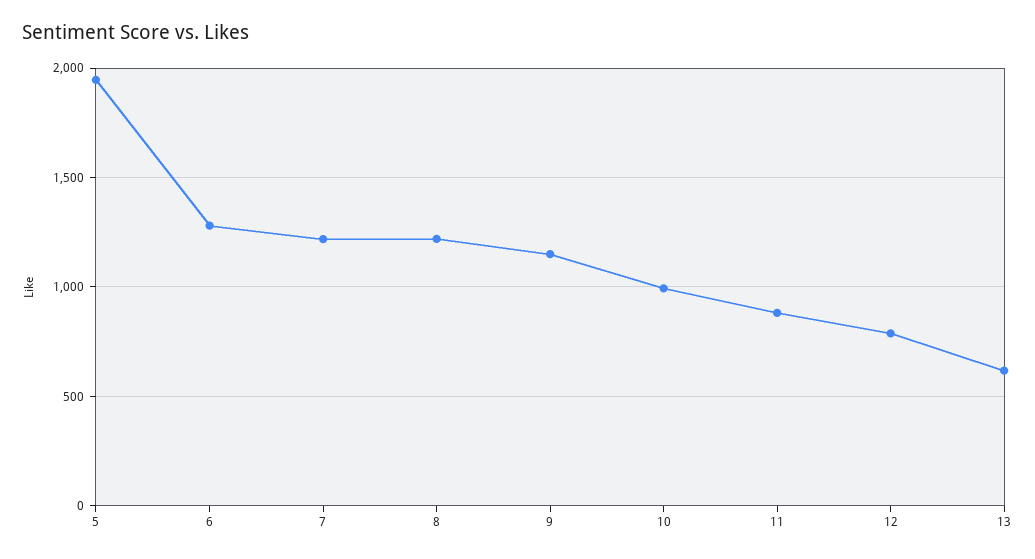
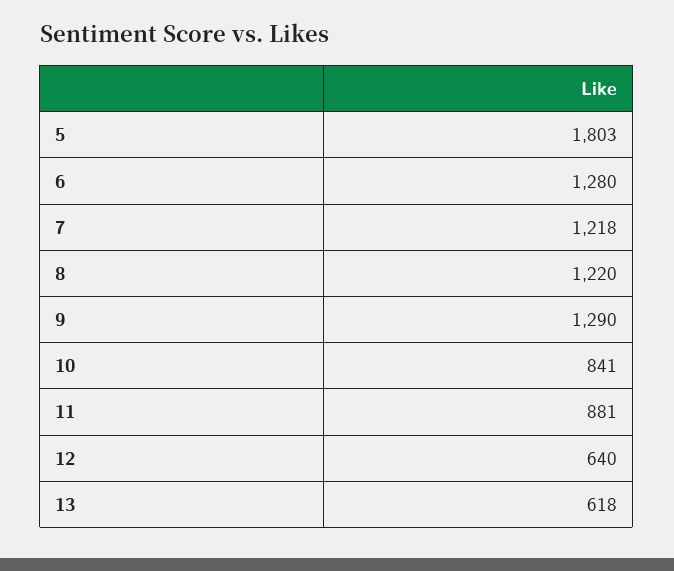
  {
-   "5": 1950,
+   "5": 1803,
    "6": 1280,
    "7": 1218,
    "8": 1220,
-   "9": 1150,
+   "9": 1290,
-   "10": 1000,
+   "10": 841,
    "11": 881,
-   "12": 800,
+   "12": 640,
    "13": 618
  }

